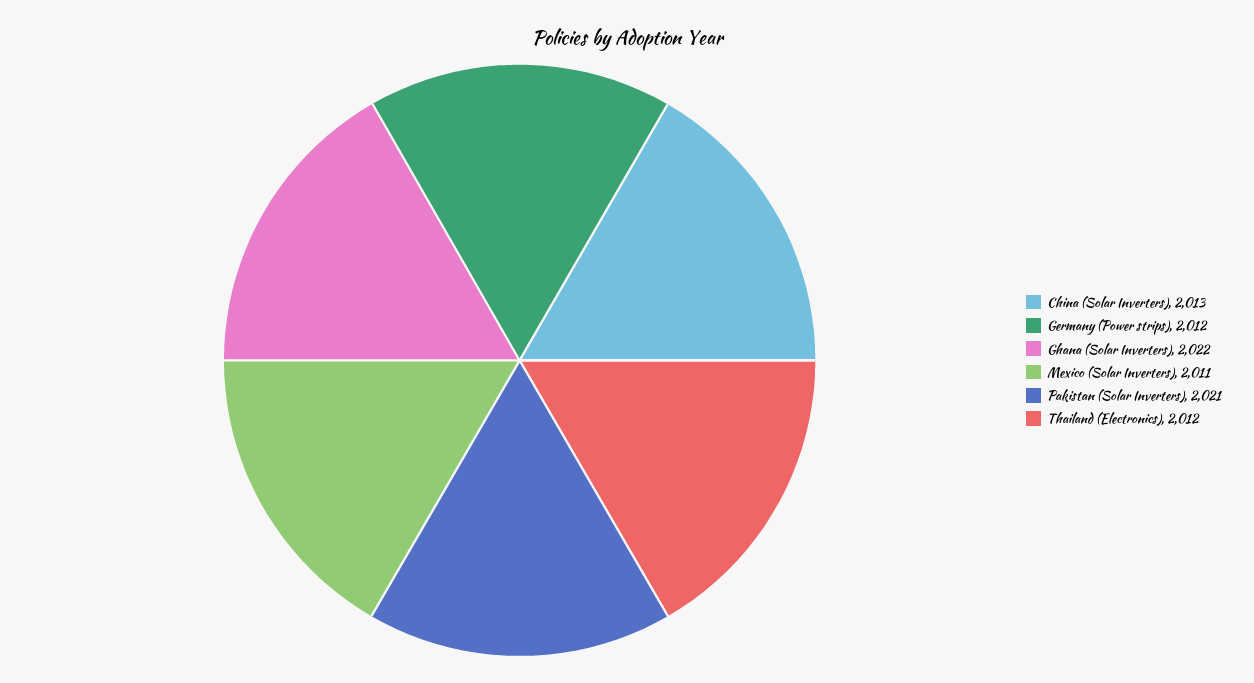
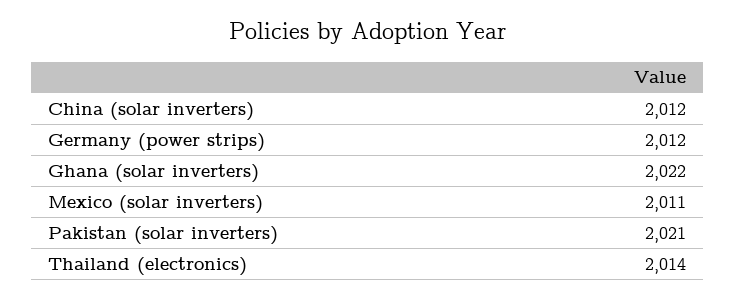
  {
-   "China (Solar Inverters)": 2013,
+   "China (Solar Inverters)": 2012,
    "Germany (Power strips)": 2012,
    "Ghana (Solar Inverters)": 2022,
    "Mexico (Solar Inverters)": 2011,
    "Pakistan (Solar Inverters)": 2021,
-   "Thailand (Electronics)": 2012
+   "Thailand (Electronics)": 2014
  }

